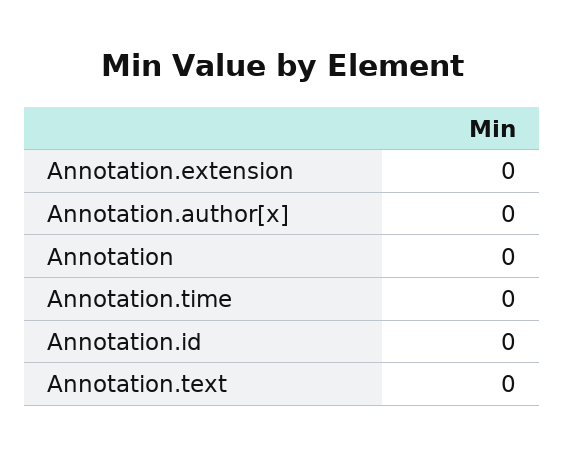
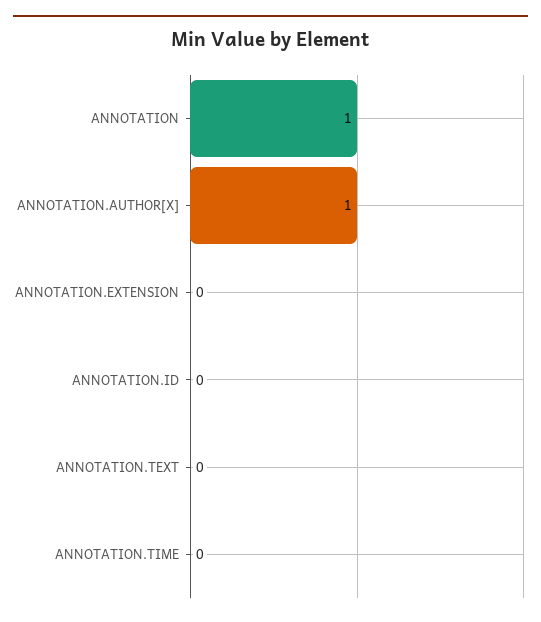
  {
    "Annotation.extension": 0,
-   "Annotation.author[x]": 0,
+   "Annotation.author[x]": 1,
-   "Annotation": 0,
+   "Annotation": 1,
    "Annotation.time": 0,
    "Annotation.id": 0,
    "Annotation.text": 0
  }

